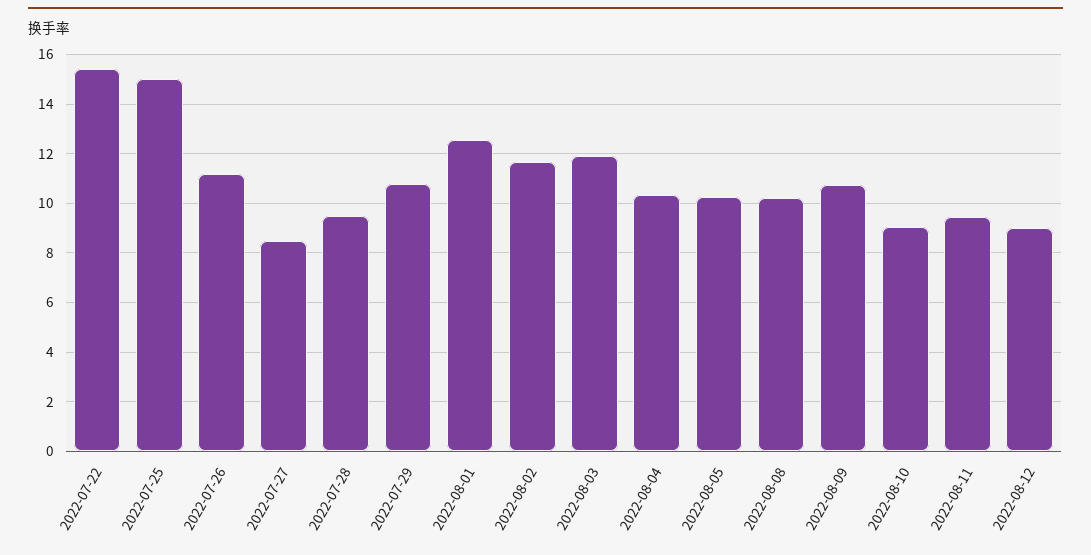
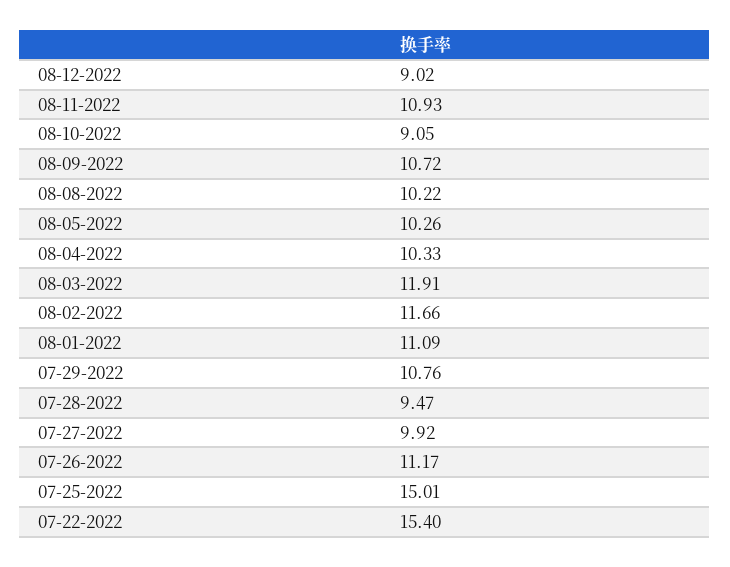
  {
    "2022-07-22": 15.4,
    "2022-07-25": 15.01,
    "2022-07-26": 11.17,
-   "2022-07-27": 8.5,
+   "2022-07-27": 9.92,
    "2022-07-28": 9.47,
    "2022-07-29": 10.76,
-   "2022-08-01": 12.5,
+   "2022-08-01": 11.09,
    "2022-08-02": 11.66,
    "2022-08-03": 11.91,
    "2022-08-04": 10.33,
    "2022-08-05": 10.26,
    "2022-08-08": 10.22,
    "2022-08-09": 10.72,
    "2022-08-10": 9.05,
-   "2022-08-11": 9.5,
+   "2022-08-11": 10.93,
    "2022-08-12": 9.02
  }

